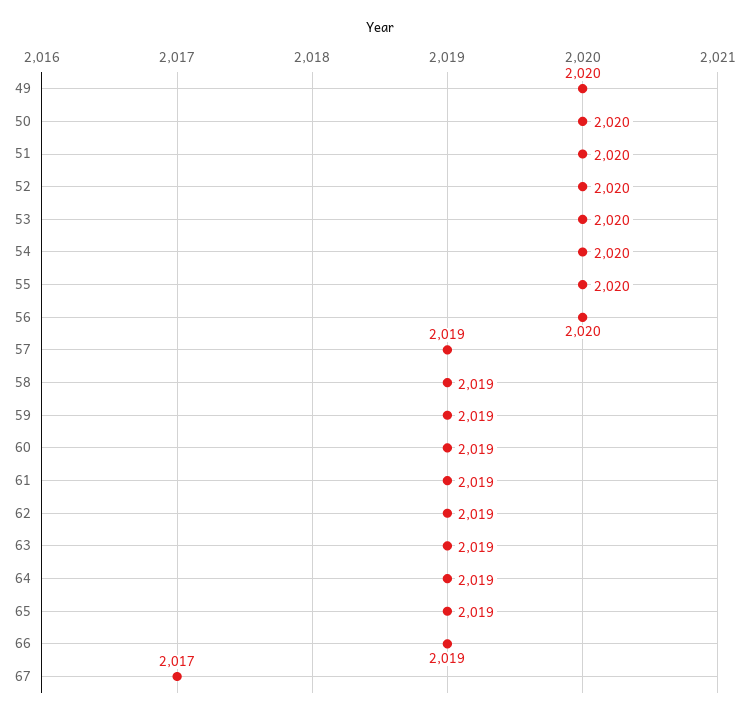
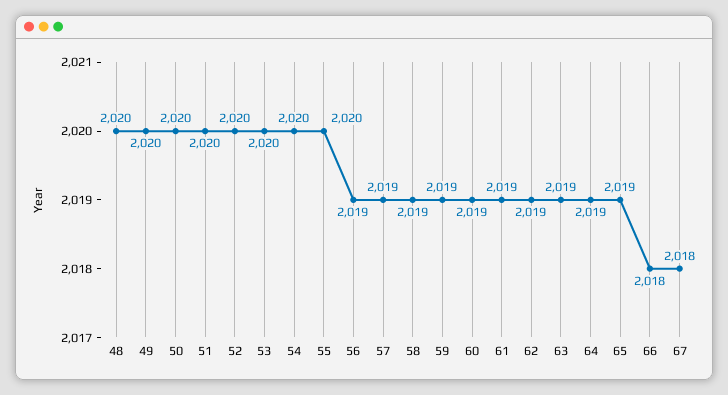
  {
    "49": 2020,
    "50": 2020,
    "51": 2020,
    "52": 2020,
    "53": 2020,
    "54": 2020,
    "55": 2020,
-   "56": 2020,
+   "56": 2019,
    "57": 2019,
    "58": 2019,
    "59": 2019,
    "60": 2019,
    "61": 2019,
    "62": 2019,
    "63": 2019,
    "64": 2019,
    "65": 2019,
-   "66": 2019,
+   "66": 2018,
-   "67": 2017
+   "67": 2018,
+   "48": 2020
  }

